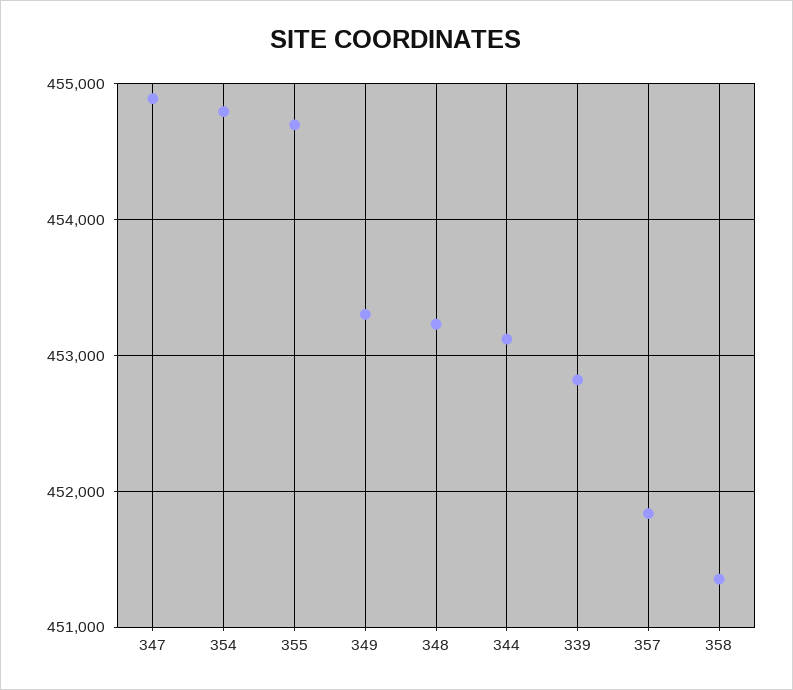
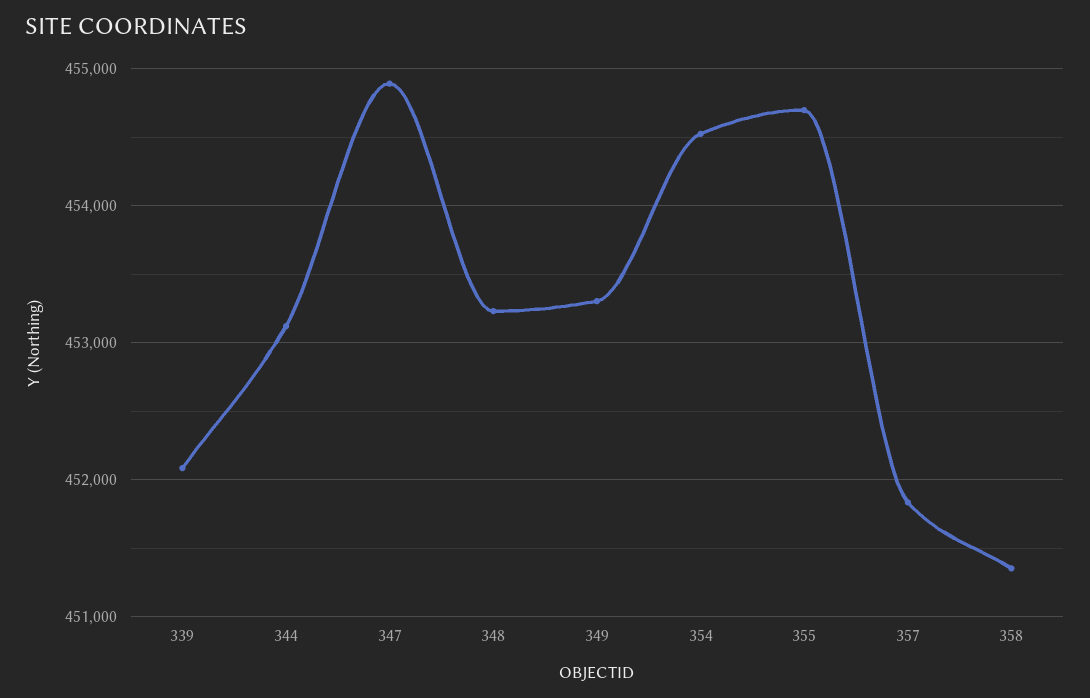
  {
    "347": 454900,
-   "354": 454800,
+   "354": 454500,
    "355": 454700,
    "349": 453300,
    "348": 453200,
    "344": 453100,
-   "339": 452800,
+   "339": 452100,
    "357": 451800,
    "358": 451400
  }

